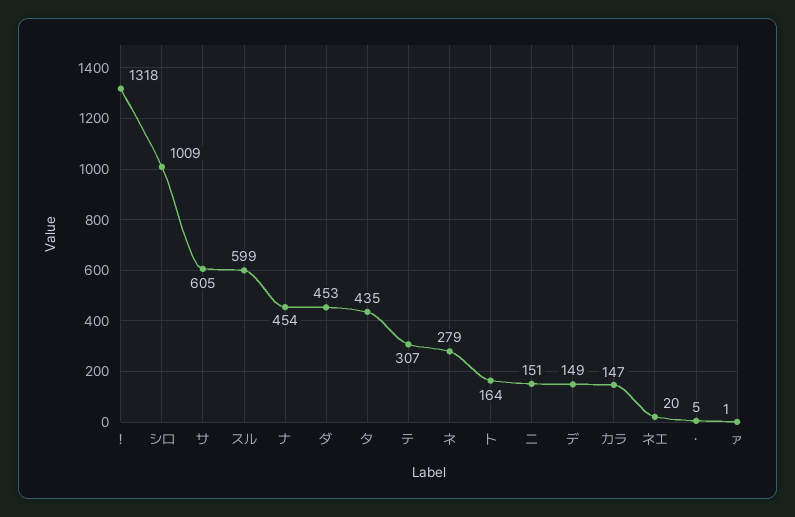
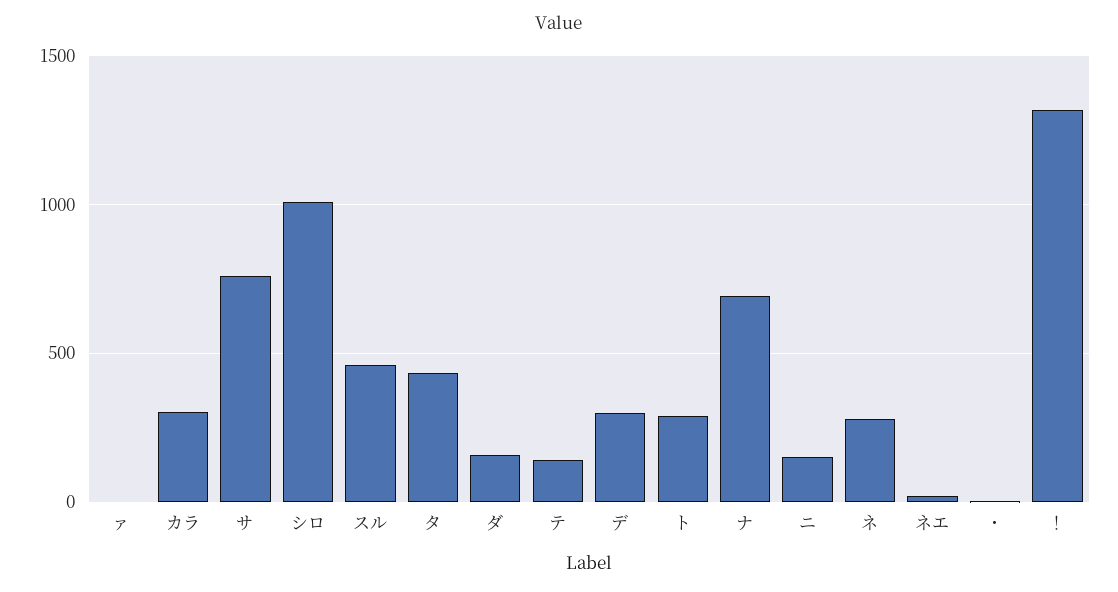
  {
    "！": 1318,
    "シロ": 1009,
-   "サ": 605,
+   "サ": 750,
-   "スル": 599,
+   "スル": 450,
-   "ナ": 454,
+   "ナ": 700,
-   "ダ": 453,
+   "ダ": 150,
    "タ": 435,
-   "テ": 307,
+   "テ": 150,
    "ネ": 279,
-   "ト": 164,
+   "ト": 300,
    "ニ": 151,
-   "デ": 149,
+   "デ": 300,
-   "カラ": 147,
+   "カラ": 300,
    "ネエ": 20,
    "・": 5,
    "ァ": 1
  }

